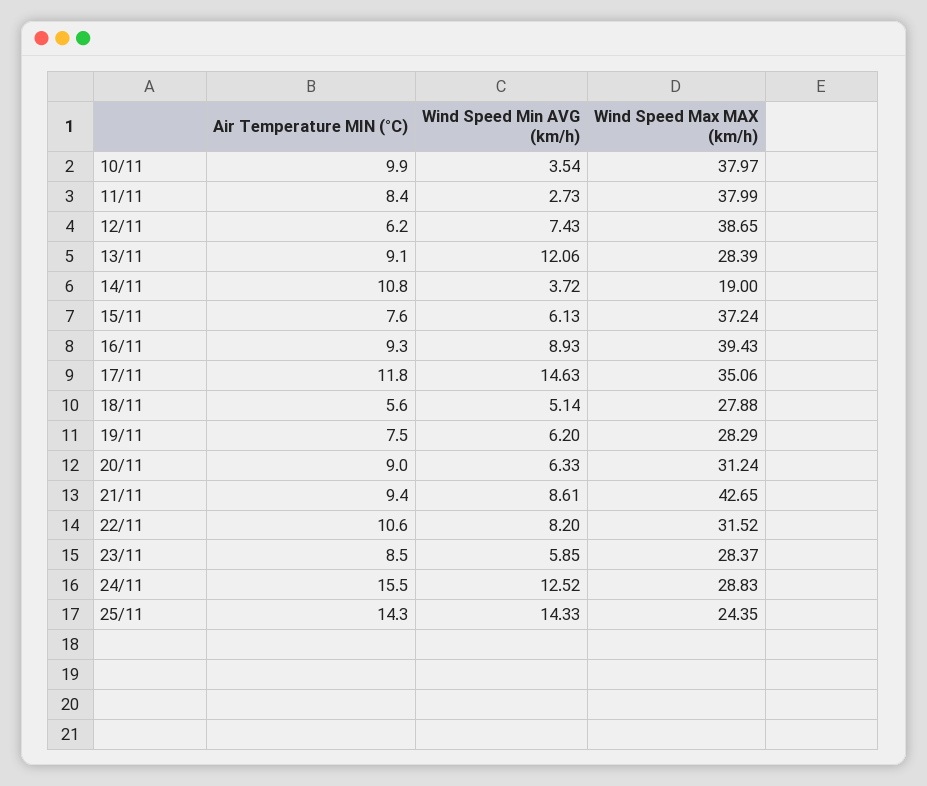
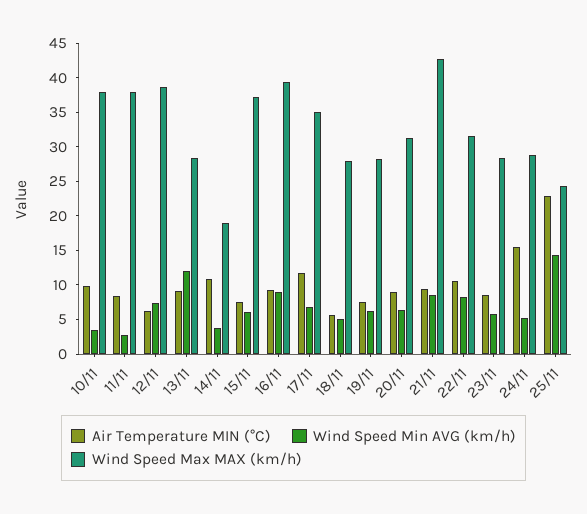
  {
    "Air Temperature MIN (°C)": {
      "10/11": 9.9,
      "11/11": 8.4,
      "12/11": 6.2,
      "13/11": 9.1,
      "14/11": 10.8,
      "15/11": 7.6,
      "16/11": 9.3,
      "17/11": 11.8,
      "18/11": 5.6,
      "19/11": 7.5,
      "20/11": 9,
      "21/11": 9.4,
      "22/11": 10.6,
      "23/11": 8.5,
      "24/11": 15.5,
-     "25/11": 14.3
+     "25/11": 22.5
    },
    "Wind Speed Min AVG (km/h)": {
      "10/11": 3.54,
      "11/11": 2.73,
      "12/11": 7.43,
      "13/11": 12.06,
      "14/11": 3.72,
      "15/11": 6.13,
      "16/11": 8.93,
-     "17/11": 14.63,
+     "17/11": 7.5,
      "18/11": 5.14,
      "19/11": 6.2,
      "20/11": 6.33,
      "21/11": 8.61,
      "22/11": 8.2,
      "23/11": 5.85,
-     "24/11": 12.52,
+     "24/11": 5,
      "25/11": 14.33
    },
    "Wind Speed Max MAX (km/h)": {
      "10/11": 37.97,
      "11/11": 37.99,
      "12/11": 38.65,
      "13/11": 28.39,
      "14/11": 19,
      "15/11": 37.24,
      "16/11": 39.43,
      "17/11": 35.06,
      "18/11": 27.88,
      "19/11": 28.29,
      "20/11": 31.24,
      "21/11": 42.65,
      "22/11": 31.52,
      "23/11": 28.37,
      "24/11": 28.83,
      "25/11": 24.35
    }
  }

